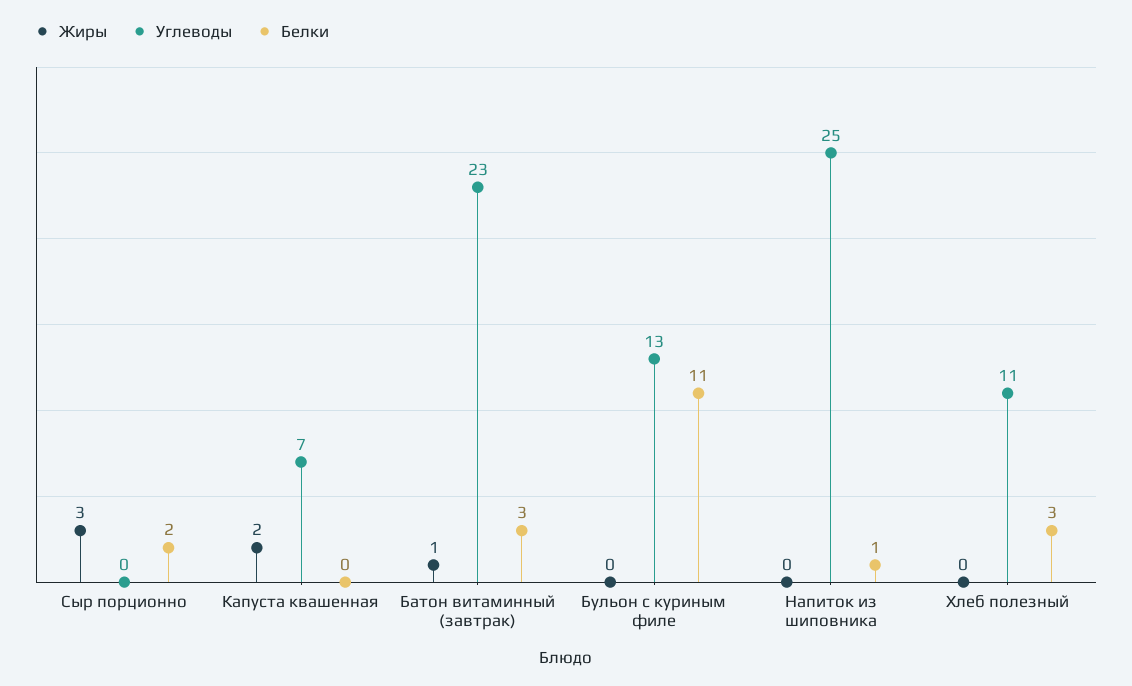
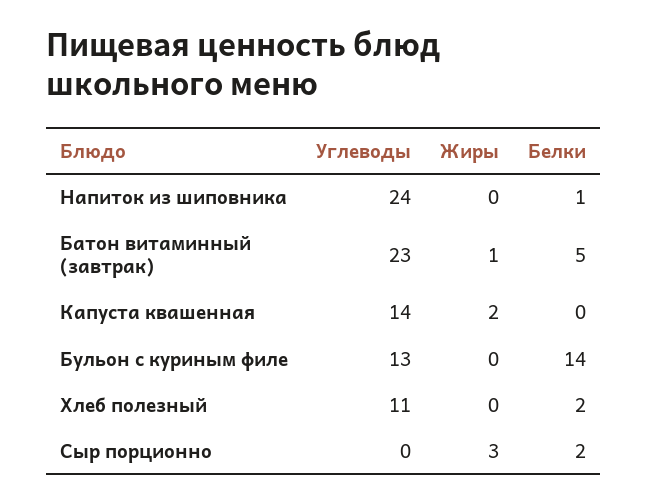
  {
    "Жиры": {
      "Сыр порционно": 3,
      "Капуста квашенная": 2,
      "Батон витаминный (завтрак)": 1,
      "Бульон с куриным филе": 0,
      "Напиток из шиповника": 0,
      "Хлеб полезный": 0
    },
    "Углеводы": {
      "Сыр порционно": 0,
-     "Капуста квашенная": 7,
+     "Капуста квашенная": 14,
      "Батон витаминный (завтрак)": 23,
      "Бульон с куриным филе": 13,
-     "Напиток из шиповника": 25,
+     "Напиток из шиповника": 24,
      "Хлеб полезный": 11
    },
    "Белки": {
      "Сыр порционно": 2,
      "Капуста квашенная": 0,
-     "Батон витаминный (завтрак)": 3,
+     "Батон витаминный (завтрак)": 5,
-     "Бульон с куриным филе": 11,
+     "Бульон с куриным филе": 14,
      "Напиток из шиповника": 1,
-     "Хлеб полезный": 3
+     "Хлеб полезный": 2
    }
  }

